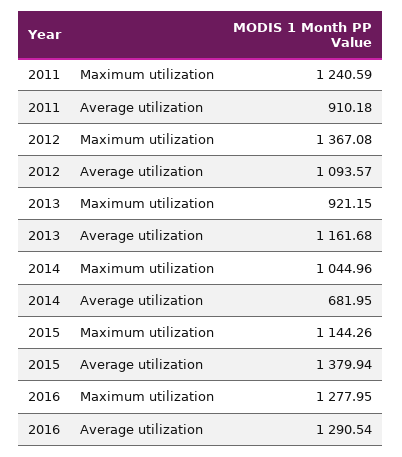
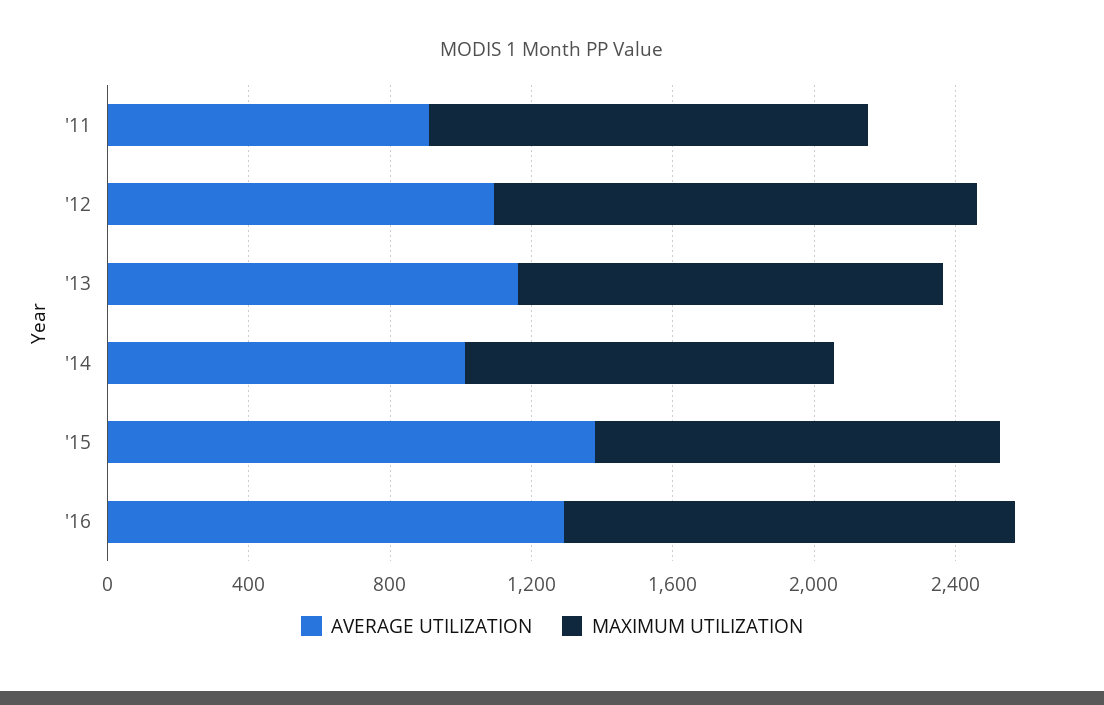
  {
    "Maximum utilization": {
      "2011": 1240.59,
      "2012": 1367.08,
-     "2013": 921.15,
+     "2013": 1200,
      "2014": 1044.96,
      "2015": 1144.26,
      "2016": 1277.95
    },
    "Average utilization": {
      "2011": 910.18,
      "2012": 1093.57,
      "2013": 1161.68,
-     "2014": 681.95,
+     "2014": 1000,
      "2015": 1379.94,
      "2016": 1290.54
    }
  }

